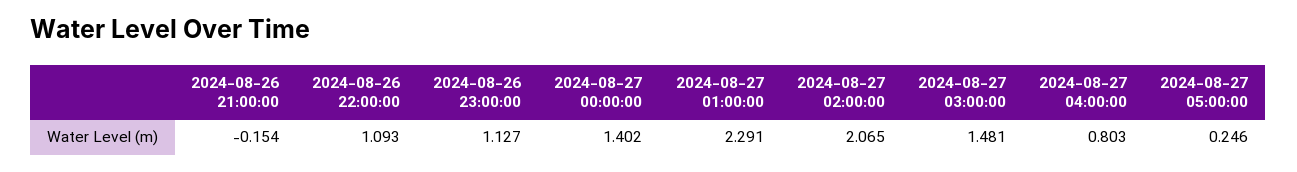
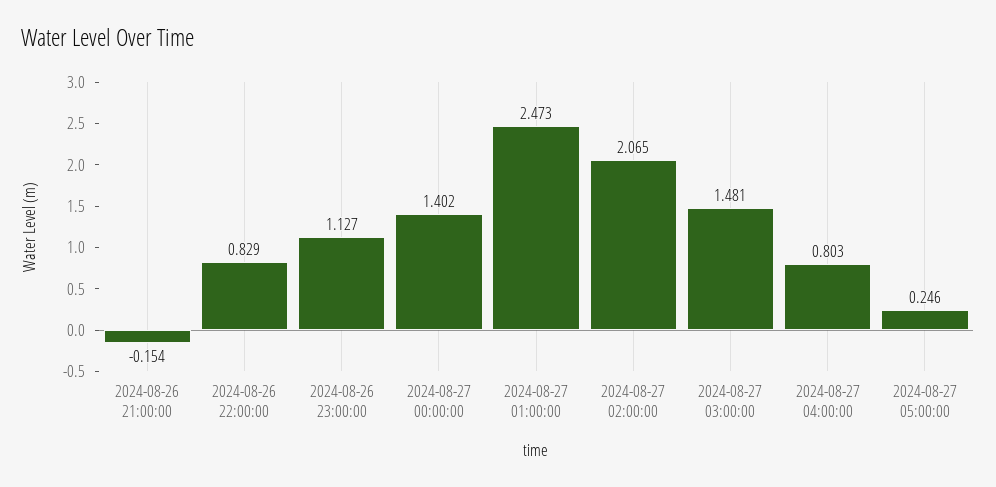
  {
    "2024-08-26 21:00:00": -0.154,
-   "2024-08-26 22:00:00": 1.093,
+   "2024-08-26 22:00:00": 0.829,
    "2024-08-26 23:00:00": 1.127,
    "2024-08-27 00:00:00": 1.402,
-   "2024-08-27 01:00:00": 2.291,
+   "2024-08-27 01:00:00": 2.473,
    "2024-08-27 02:00:00": 2.065,
    "2024-08-27 03:00:00": 1.481,
    "2024-08-27 04:00:00": 0.803,
    "2024-08-27 05:00:00": 0.246
  }

